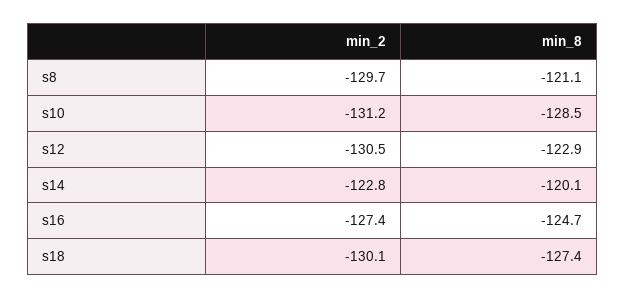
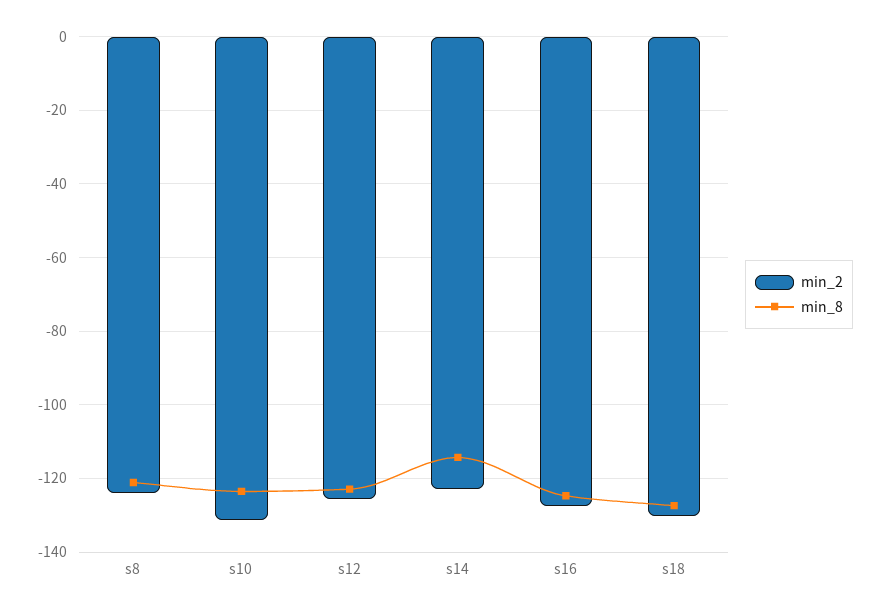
  {
    "min_2": {
-     "s8": -129.7,
+     "s8": -124,
      "s10": -131.2,
-     "s12": -130.5,
+     "s12": -126,
      "s14": -122.8,
      "s16": -127.4,
      "s18": -130.1
    },
    "min_8": {
      "s8": -121.1,
-     "s10": -128.5,
+     "s10": -124,
      "s12": -122.9,
-     "s14": -120.1,
+     "s14": -114,
      "s16": -124.7,
      "s18": -127.4
    }
  }

